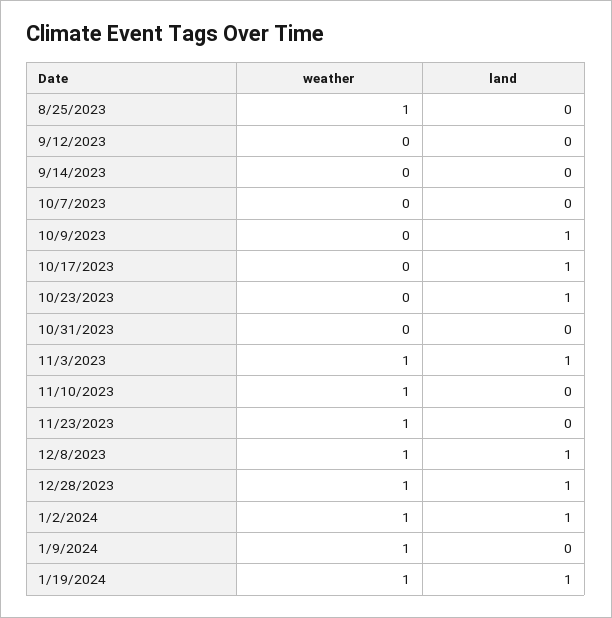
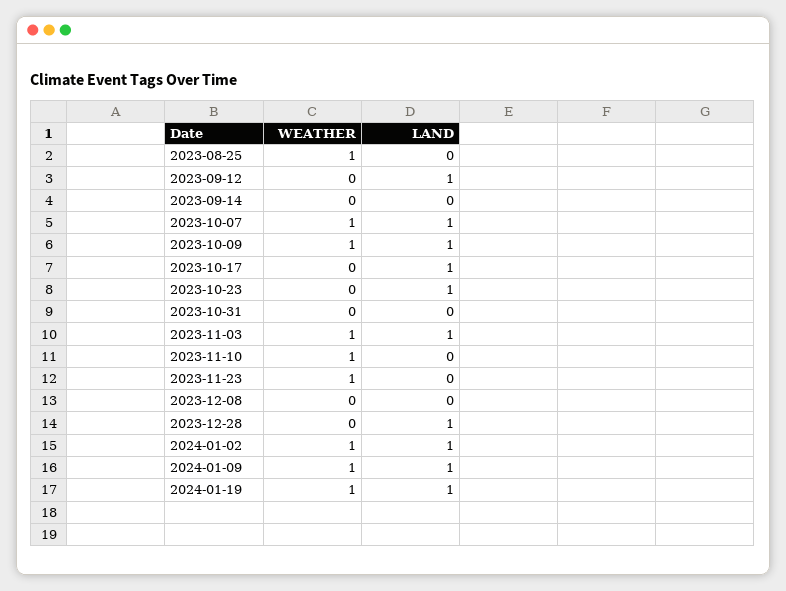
  {
    "weather": {
      "8/25/2023": 1,
      "9/12/2023": 0,
      "9/14/2023": 0,
-     "10/7/2023": 0,
+     "10/7/2023": 1,
-     "10/9/2023": 0,
+     "10/9/2023": 1,
      "10/17/2023": 0,
      "10/23/2023": 0,
      "10/31/2023": 0,
      "11/3/2023": 1,
      "11/10/2023": 1,
      "11/23/2023": 1,
-     "12/8/2023": 1,
+     "12/8/2023": 0,
-     "12/28/2023": 1,
+     "12/28/2023": 0,
      "1/2/2024": 1,
      "1/9/2024": 1,
      "1/19/2024": 1
    },
    "land": {
      "8/25/2023": 0,
-     "9/12/2023": 0,
+     "9/12/2023": 1,
      "9/14/2023": 0,
-     "10/7/2023": 0,
+     "10/7/2023": 1,
      "10/9/2023": 1,
      "10/17/2023": 1,
      "10/23/2023": 1,
      "10/31/2023": 0,
      "11/3/2023": 1,
      "11/10/2023": 0,
      "11/23/2023": 0,
-     "12/8/2023": 1,
+     "12/8/2023": 0,
      "12/28/2023": 1,
      "1/2/2024": 1,
-     "1/9/2024": 0,
+     "1/9/2024": 1,
      "1/19/2024": 1
    }
  }

